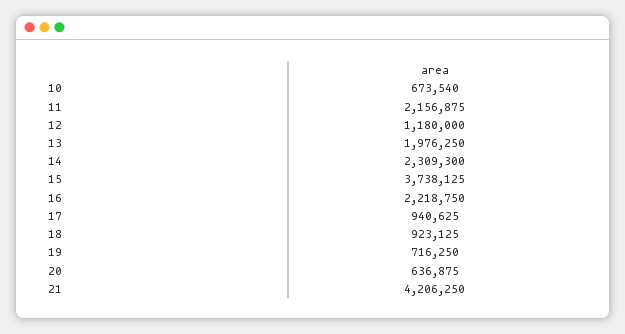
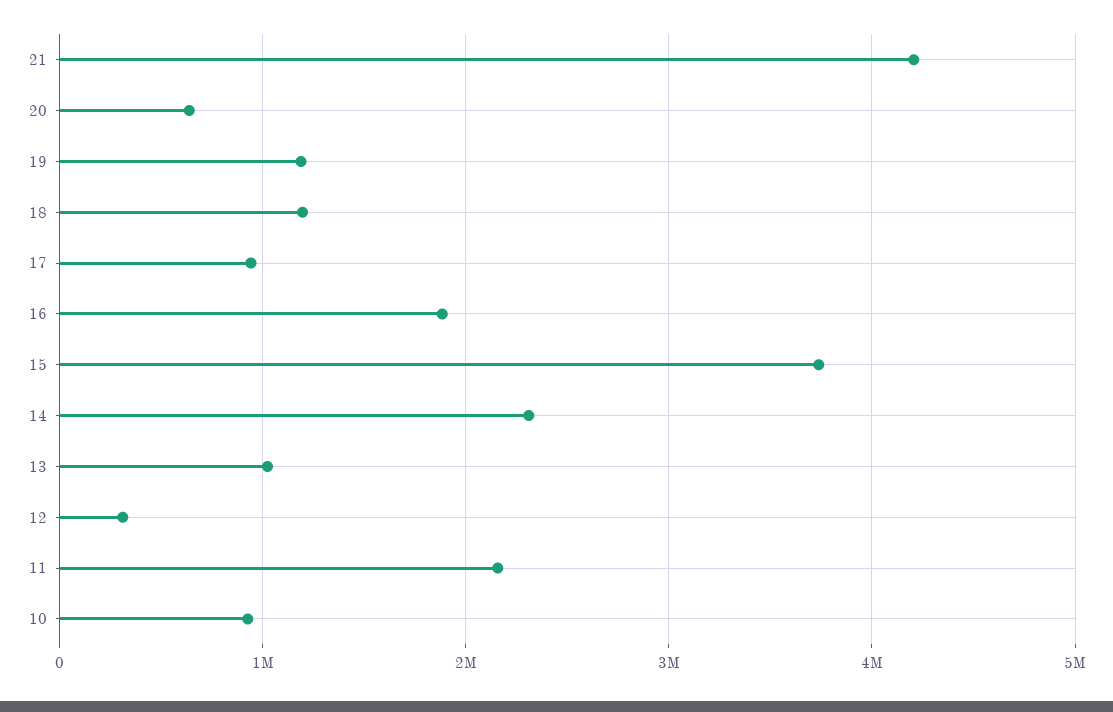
  {
-   "10": 673540,
+   "10": 900000,
    "11": 2156875,
-   "12": 1180000,
+   "12": 300000,
-   "13": 1976250,
+   "13": 1000000,
    "14": 2309300,
    "15": 3738125,
-   "16": 2218750,
+   "16": 1900000,
    "17": 940625,
-   "18": 923125,
+   "18": 1200000,
-   "19": 716250,
+   "19": 1200000,
    "20": 636875,
    "21": 4206250
  }

